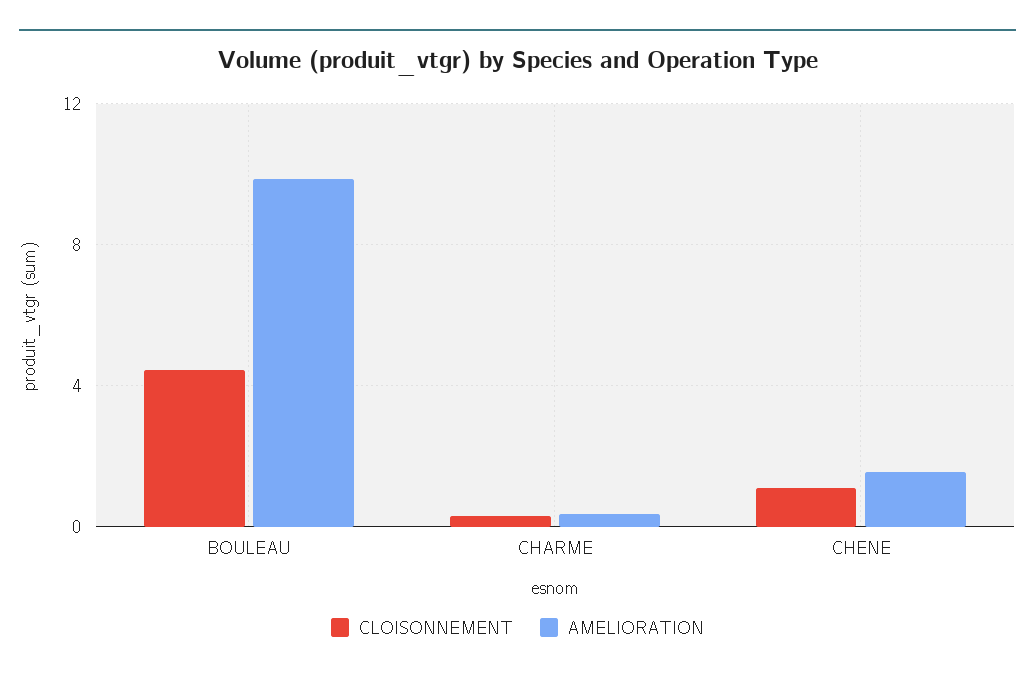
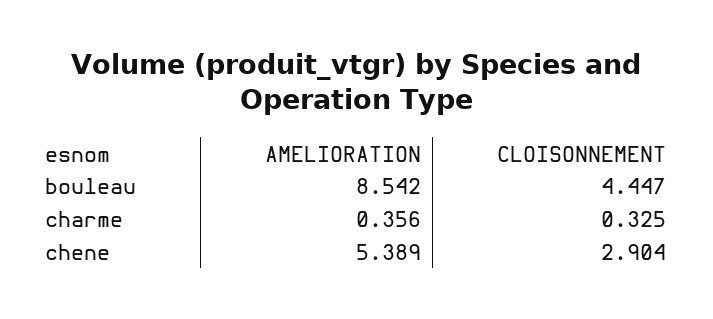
  {
    "CLOISONNEMENT": {
      "BOULEAU": 4.447,
      "CHARME": 0.325,
-     "CHENE": 1
+     "CHENE": 2.904
    },
    "AMELIORATION": {
-     "BOULEAU": 10,
+     "BOULEAU": 8.542,
      "CHARME": 0.356,
-     "CHENE": 1.5
+     "CHENE": 5.389
    }
  }

